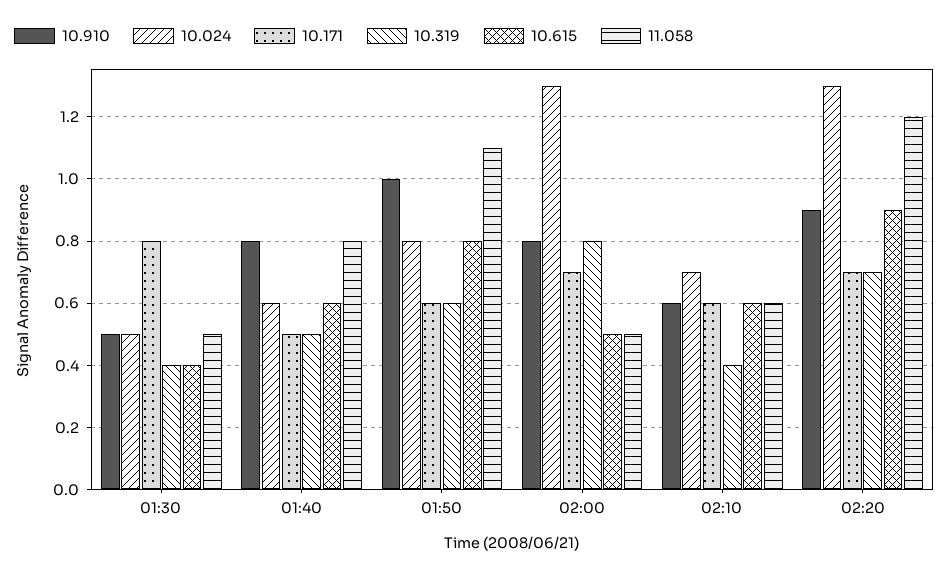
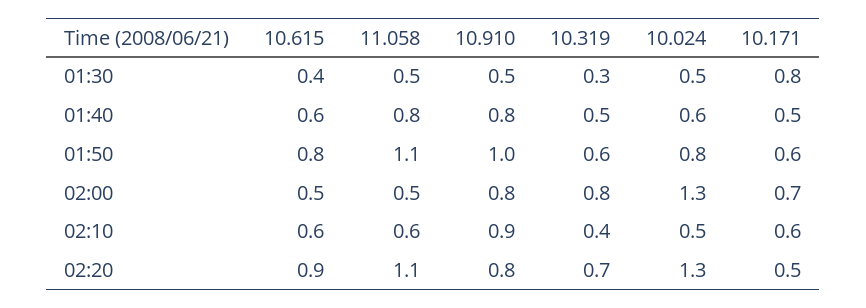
  {
    "10.910": {
      "01:30": 0.5,
      "01:40": 0.8,
      "01:50": 1,
      "02:00": 0.8,
-     "02:10": 0.6,
+     "02:10": 0.9,
-     "02:20": 0.9
+     "02:20": 0.8
    },
    "10.024": {
      "01:30": 0.5,
      "01:40": 0.6,
      "01:50": 0.8,
      "02:00": 1.3,
-     "02:10": 0.7,
+     "02:10": 0.5,
      "02:20": 1.3
    },
    "10.171": {
      "01:30": 0.8,
      "01:40": 0.5,
      "01:50": 0.6,
      "02:00": 0.7,
      "02:10": 0.6,
-     "02:20": 0.7
+     "02:20": 0.5
    },
    "10.319": {
-     "01:30": 0.4,
+     "01:30": 0.3,
      "01:40": 0.5,
      "01:50": 0.6,
      "02:00": 0.8,
      "02:10": 0.4,
      "02:20": 0.7
    },
    "10.615": {
      "01:30": 0.4,
      "01:40": 0.6,
      "01:50": 0.8,
      "02:00": 0.5,
      "02:10": 0.6,
      "02:20": 0.9
    },
    "11.058": {
      "01:30": 0.5,
      "01:40": 0.8,
      "01:50": 1.1,
      "02:00": 0.5,
      "02:10": 0.6,
-     "02:20": 1.2
+     "02:20": 1.1
    }
  }

